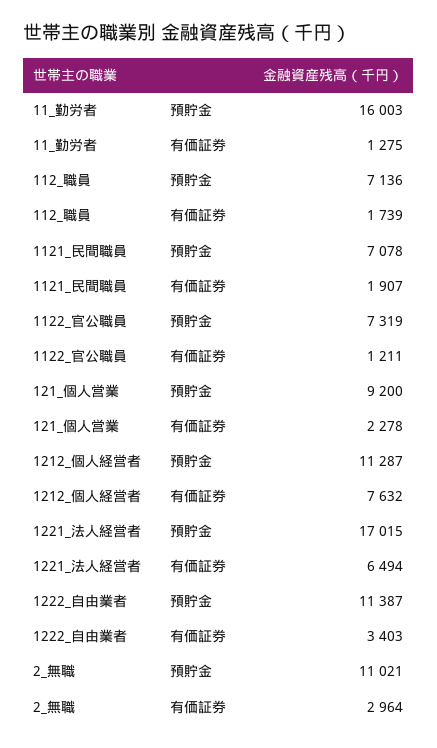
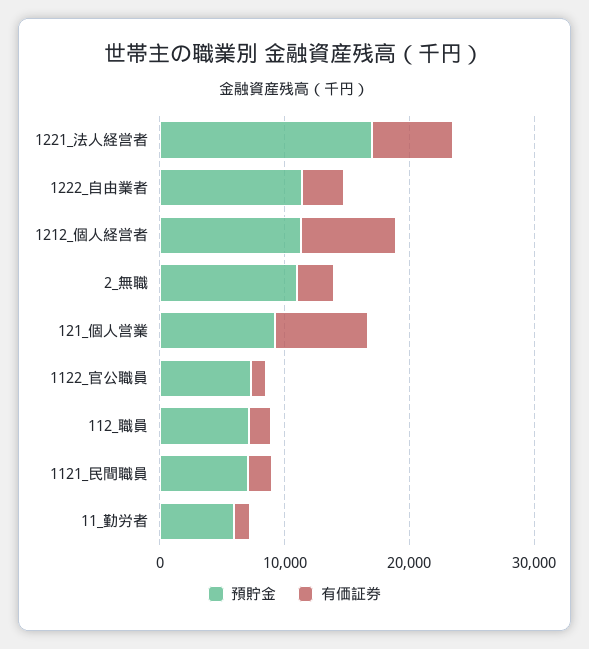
  {
    "預貯金": {
-     "11_勤労者": 16003,
+     "11_勤労者": 6000,
      "112_職員": 7136,
      "1121_民間職員": 7078,
      "1122_官公職員": 7319,
      "121_個人営業": 9200,
      "1212_個人経営者": 11287,
      "1221_法人経営者": 17015,
      "1222_自由業者": 11387,
      "2_無職": 11021
    },
    "有価証券": {
      "11_勤労者": 1275,
      "112_職員": 1739,
      "1121_民間職員": 1907,
      "1122_官公職員": 1211,
-     "121_個人営業": 2278,
+     "121_個人営業": 8000,
      "1212_個人経営者": 7632,
      "1221_法人経営者": 6494,
      "1222_自由業者": 3403,
      "2_無職": 2964
    }
  }

